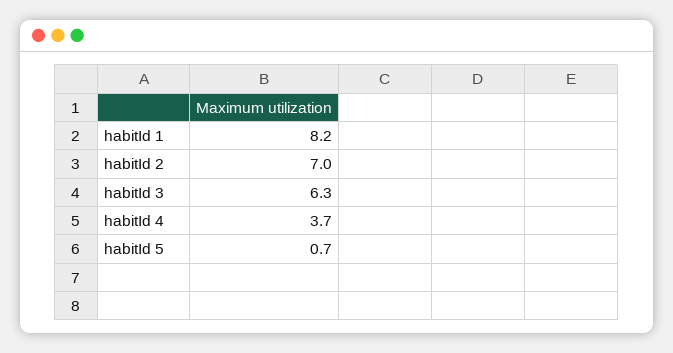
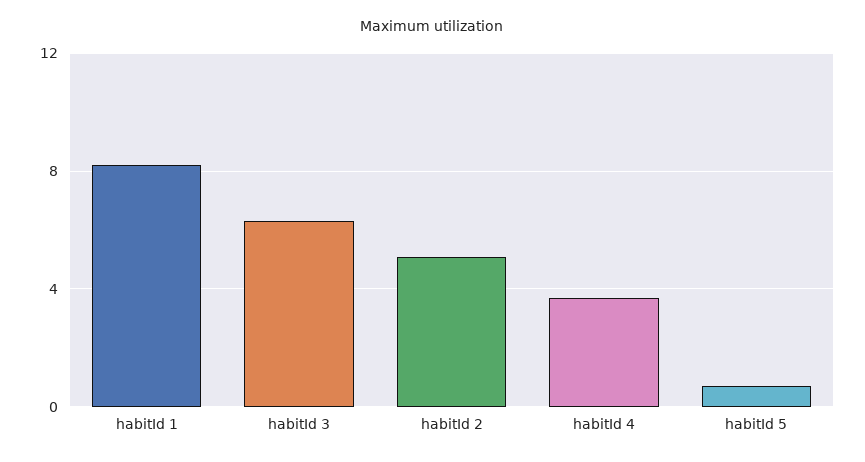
  {
    "habitId 1": 8.2,
-   "habitId 2": 7,
+   "habitId 2": 5,
    "habitId 3": 6.3,
    "habitId 4": 3.7,
    "habitId 5": 0.7
  }

